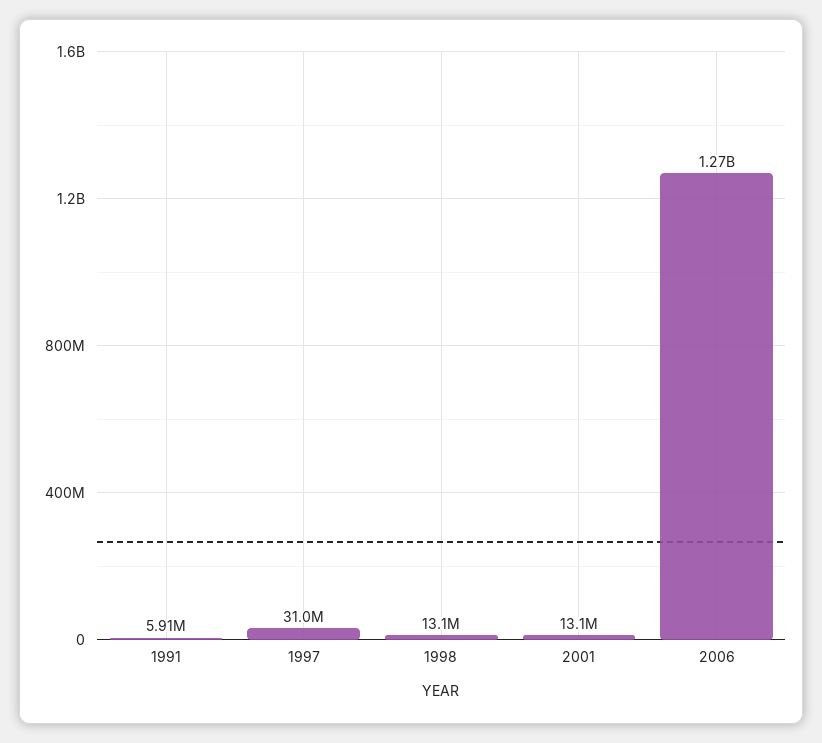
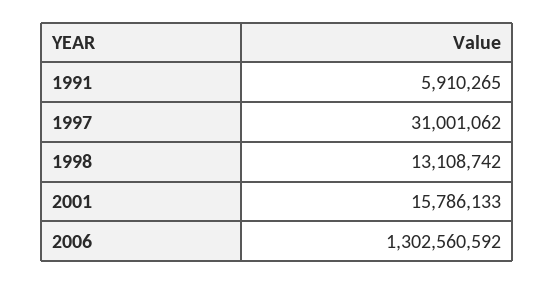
  {
    "1991": 5910265,
    "1997": 31001062,
    "1998": 13108742,
-   "2001": 13100000,
+   "2001": 15786133,
-   "2006": 1270000000
+   "2006": 1302560592
  }

